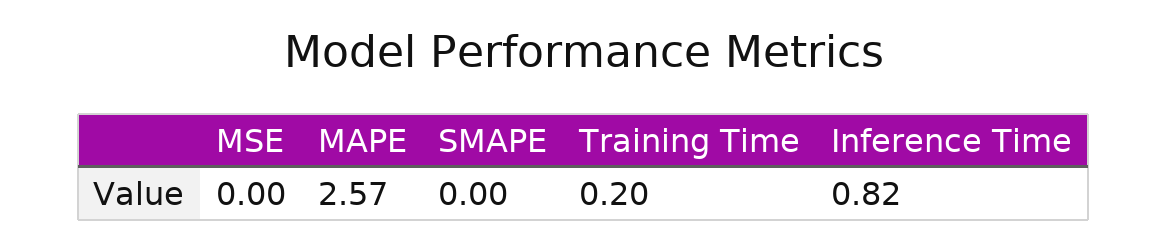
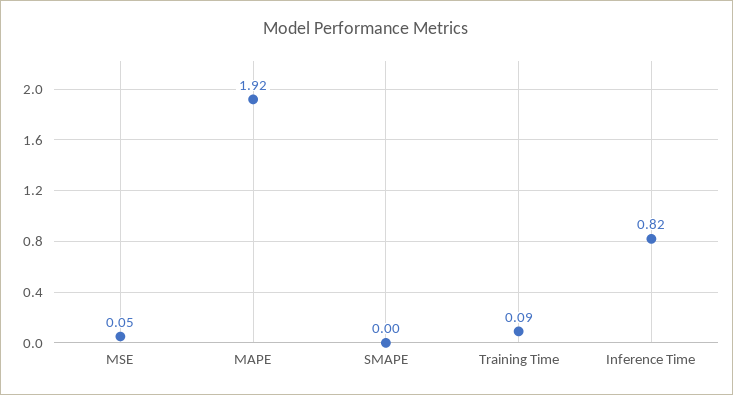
  {
-   "MSE": 0,
+   "MSE": 0.05,
-   "MAPE": 2.57,
+   "MAPE": 1.92,
    "SMAPE": 0,
-   "Training Time": 0.2,
+   "Training Time": 0.09,
    "Inference Time": 0.82
  }

